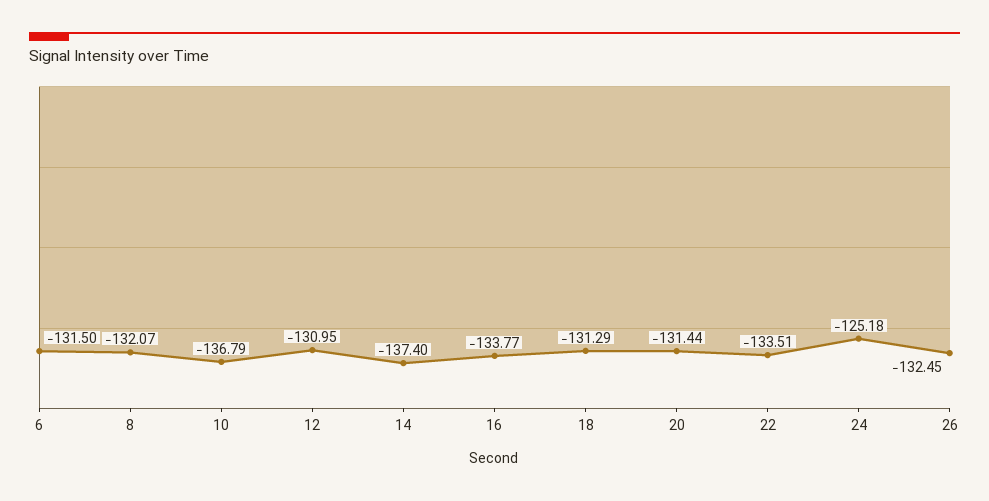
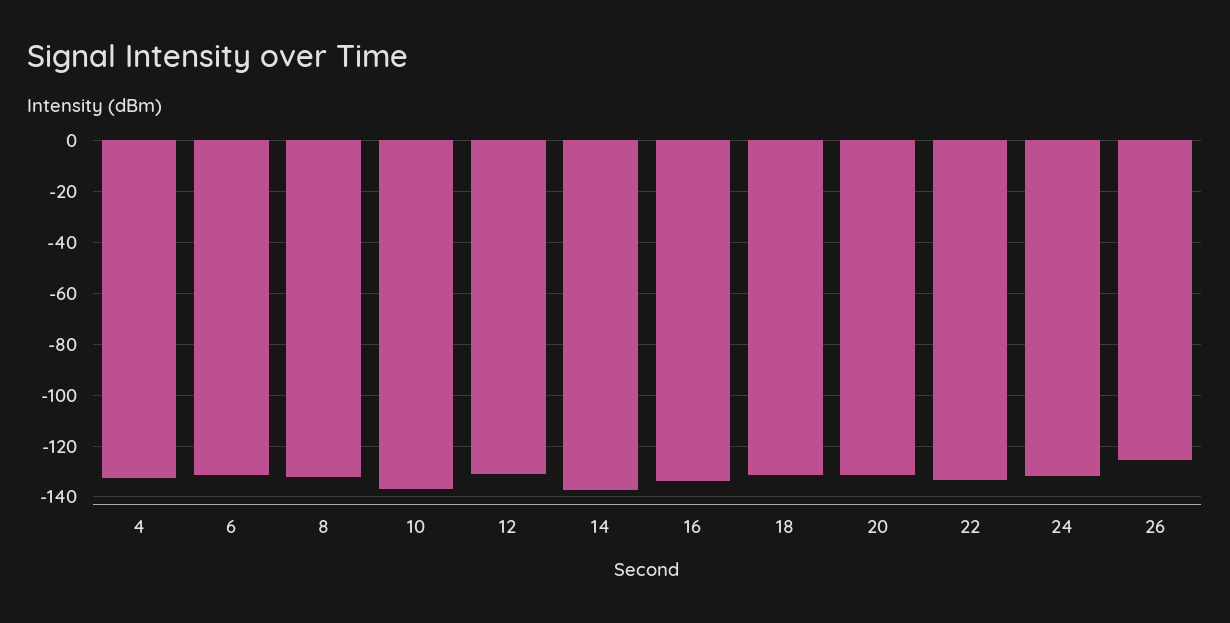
  {
    "6": -131.5,
    "8": -132.07,
    "10": -136.79,
    "12": -130.95,
    "14": -137.4,
    "16": -133.77,
    "18": -131.29,
    "20": -131.44,
    "22": -133.51,
-   "24": -125.18,
+   "24": -132.5,
-   "26": -132.45
+   "26": -125,
+   "4": -132.5
  }

